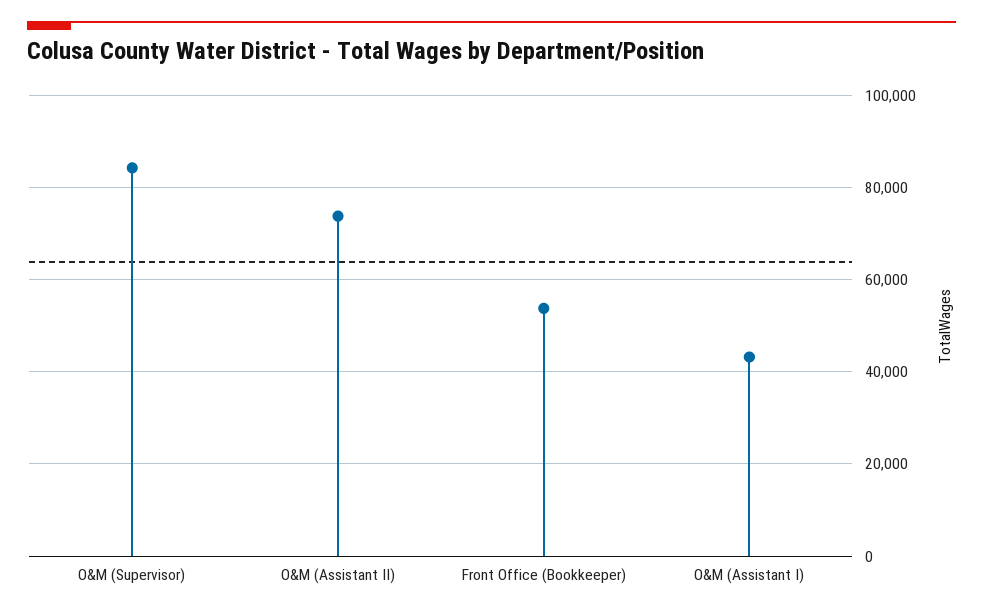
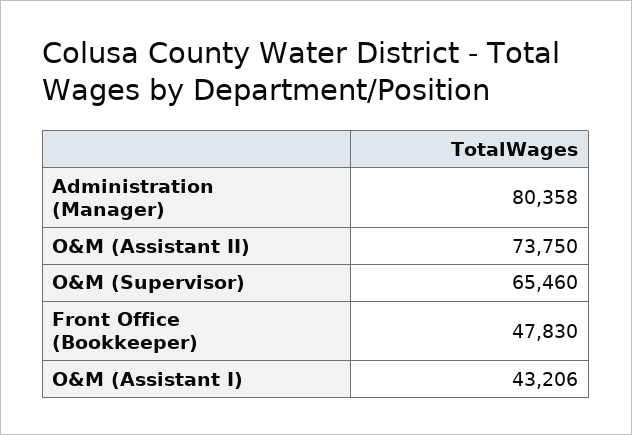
  {
-   "O&M (Supervisor)": 84000,
+   "O&M (Supervisor)": 65460,
    "O&M (Assistant II)": 73750,
-   "Front Office (Bookkeeper)": 54000,
+   "Front Office (Bookkeeper)": 47830,
-   "O&M (Assistant I)": 43206
+   "O&M (Assistant I)": 43206,
+   "Administration (Manager)": 80358
  }

